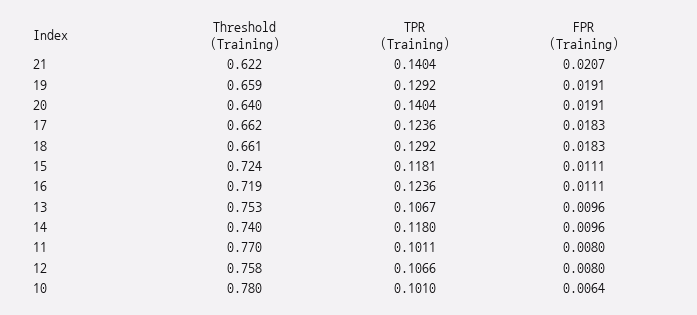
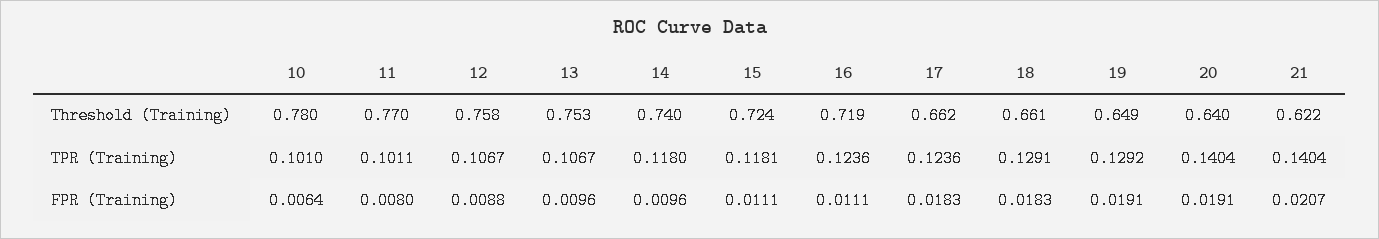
  {
    "Threshold (Training)": {
      "21": 0.622,
-     "19": 0.659,
+     "19": 0.649,
      "20": 0.64,
      "17": 0.662,
      "18": 0.661,
      "15": 0.724,
      "16": 0.719,
      "13": 0.753,
      "14": 0.74,
      "11": 0.77,
      "12": 0.758,
      "10": 0.78
    },
    "TPR (Training)": {
      "21": 0.1404,
      "19": 0.1292,
      "20": 0.1404,
      "17": 0.1236,
-     "18": 0.1292,
+     "18": 0.1291,
      "15": 0.1181,
      "16": 0.1236,
      "13": 0.1067,
      "14": 0.118,
      "11": 0.1011,
-     "12": 0.1066,
+     "12": 0.1067,
      "10": 0.101
    },
    "FPR (Training)": {
      "21": 0.0207,
      "19": 0.0191,
      "20": 0.0191,
      "17": 0.0183,
      "18": 0.0183,
      "15": 0.0111,
      "16": 0.0111,
      "13": 0.0096,
      "14": 0.0096,
      "11": 0.008,
-     "12": 0.008,
+     "12": 0.0088,
      "10": 0.0064
    }
  }

